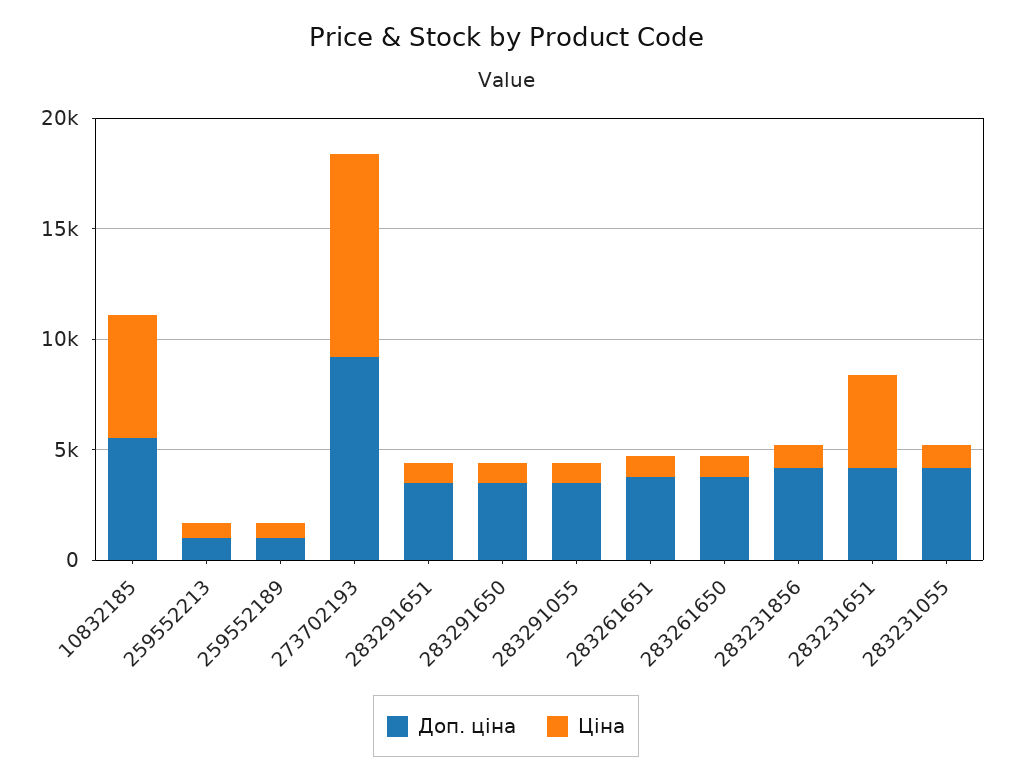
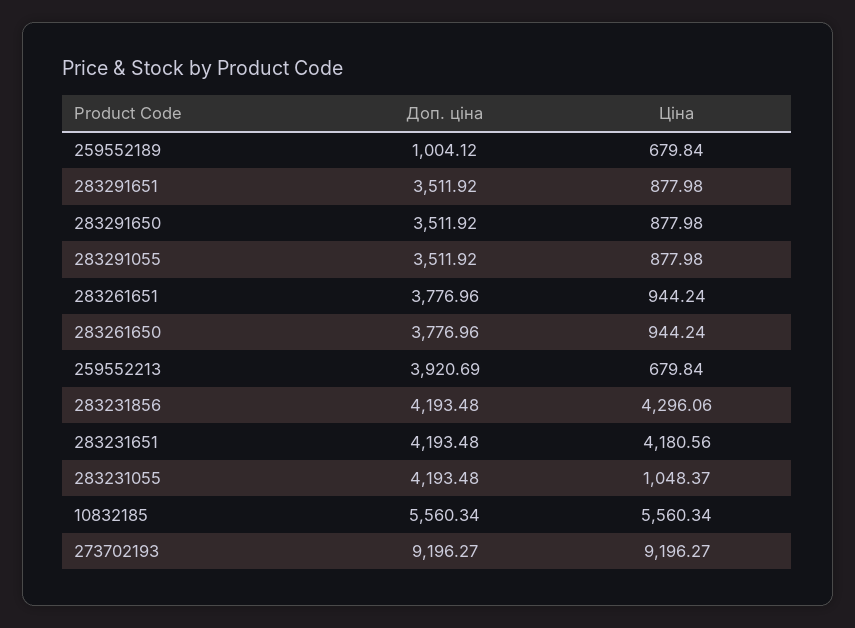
  {
    "Доп. ціна": {
      "10832185": 5560.34,
-     "259552213": 1000,
+     "259552213": 3920.69,
      "259552189": 1004.12,
      "273702193": 9196.27,
      "283291651": 3511.92,
      "283291650": 3511.92,
      "283291055": 3511.92,
      "283261651": 3776.96,
      "283261650": 3776.96,
      "283231856": 4193.48,
      "283231651": 4193.48,
      "283231055": 4193.48
    },
    "Ціна": {
      "10832185": 5560.34,
      "259552213": 679.84,
      "259552189": 679.84,
      "273702193": 9196.27,
      "283291651": 877.98,
      "283291650": 877.98,
      "283291055": 877.98,
      "283261651": 944.24,
      "283261650": 944.24,
-     "283231856": 1000,
+     "283231856": 4296.06,
      "283231651": 4180.56,
      "283231055": 1048.37
    }
  }

